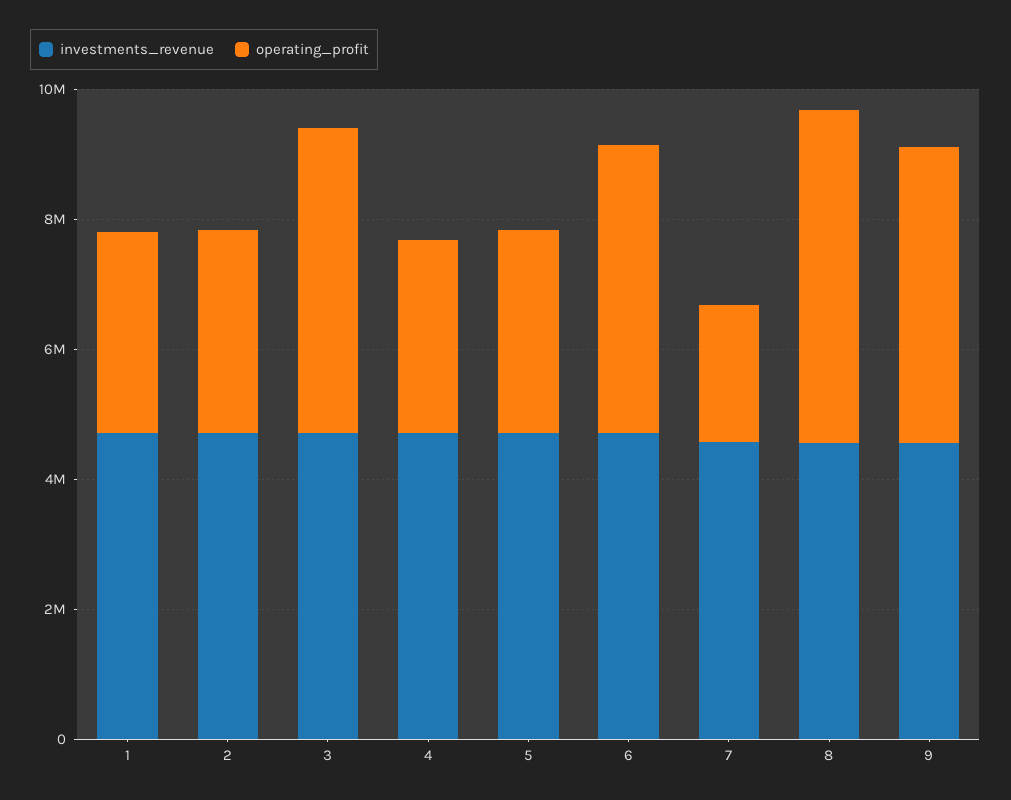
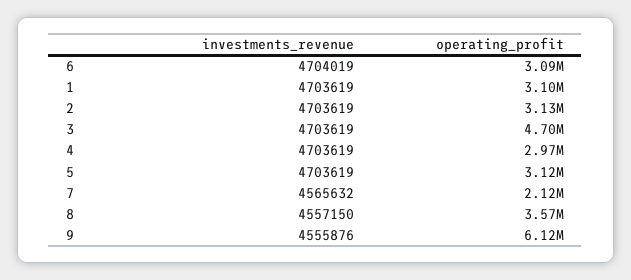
  {
    "investments_revenue": {
      "1": 4703619,
      "2": 4703619,
      "3": 4703619,
      "4": 4703619,
      "5": 4703619,
      "6": 4704019,
      "7": 4565632,
      "8": 4557150,
      "9": 4555876
    },
    "operating_profit": {
      "1": 3100000,
      "2": 3130000,
      "3": 4700000,
      "4": 2970000,
      "5": 3120000,
-     "6": 4500000,
+     "6": 3090000,
      "7": 2120000,
-     "8": 5000000,
+     "8": 3570000,
-     "9": 4500000
+     "9": 6120000
    }
  }

